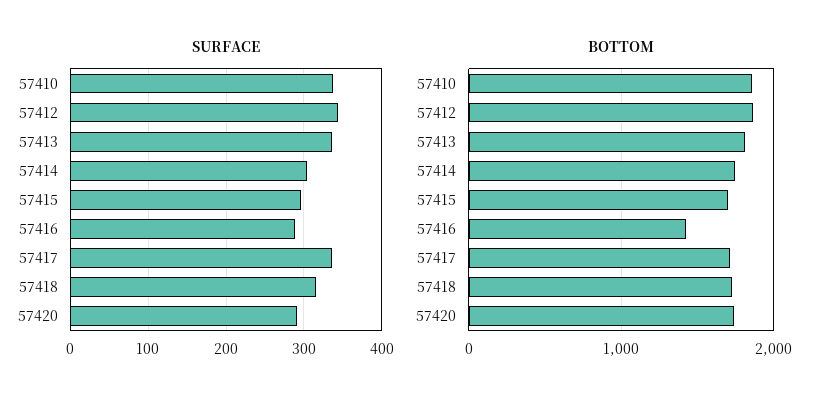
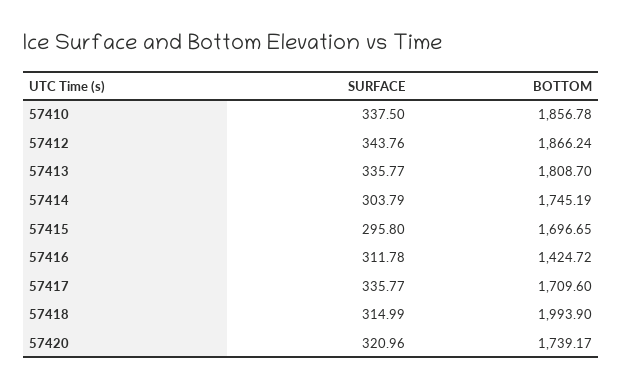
  {
    "SURFACE": {
      "57410": 337.5,
      "57412": 343.76,
      "57413": 335.77,
      "57414": 303.79,
      "57415": 295.8,
-     "57416": 290,
+     "57416": 311.78,
      "57417": 335.77,
      "57418": 314.99,
-     "57420": 290
+     "57420": 320.96
    },
    "BOTTOM": {
      "57410": 1856.78,
      "57412": 1866.24,
      "57413": 1808.7,
      "57414": 1745.19,
      "57415": 1696.65,
      "57416": 1424.72,
      "57417": 1709.6,
-     "57418": 1700,
+     "57418": 1993.9,
      "57420": 1739.17
    }
  }

